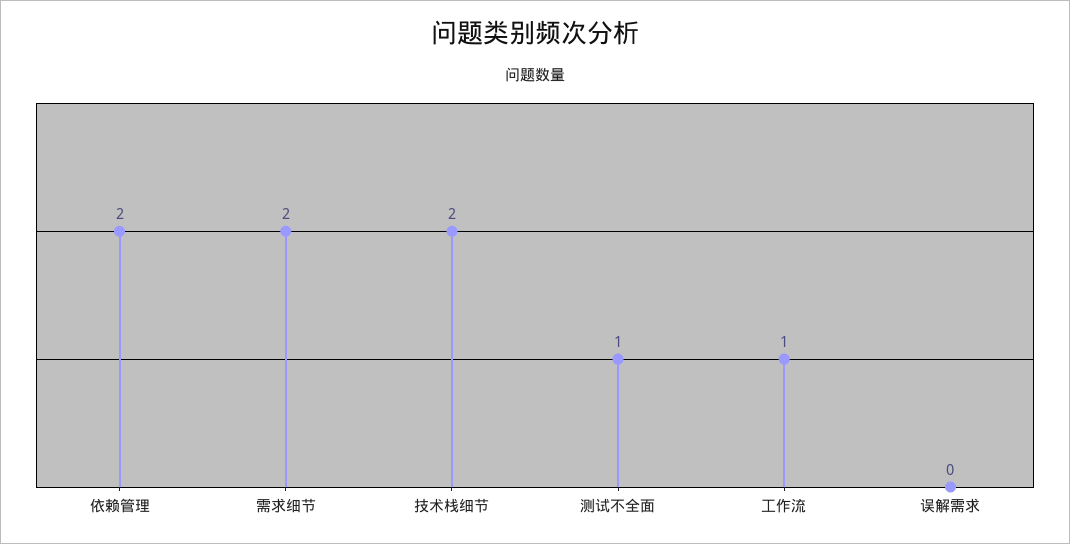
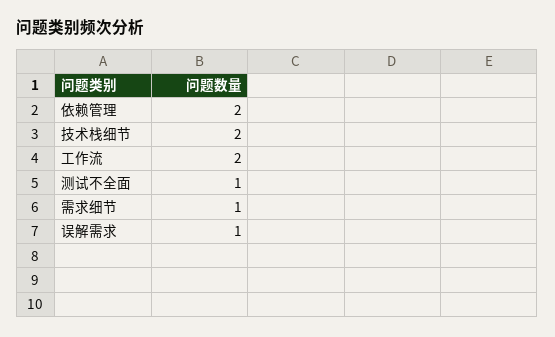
  {
    "依赖管理": 2,
-   "需求细节": 2,
+   "需求细节": 1,
    "技术栈细节": 2,
    "测试不全面": 1,
-   "工作流": 1,
+   "工作流": 2,
-   "误解需求": 0
+   "误解需求": 1
  }

